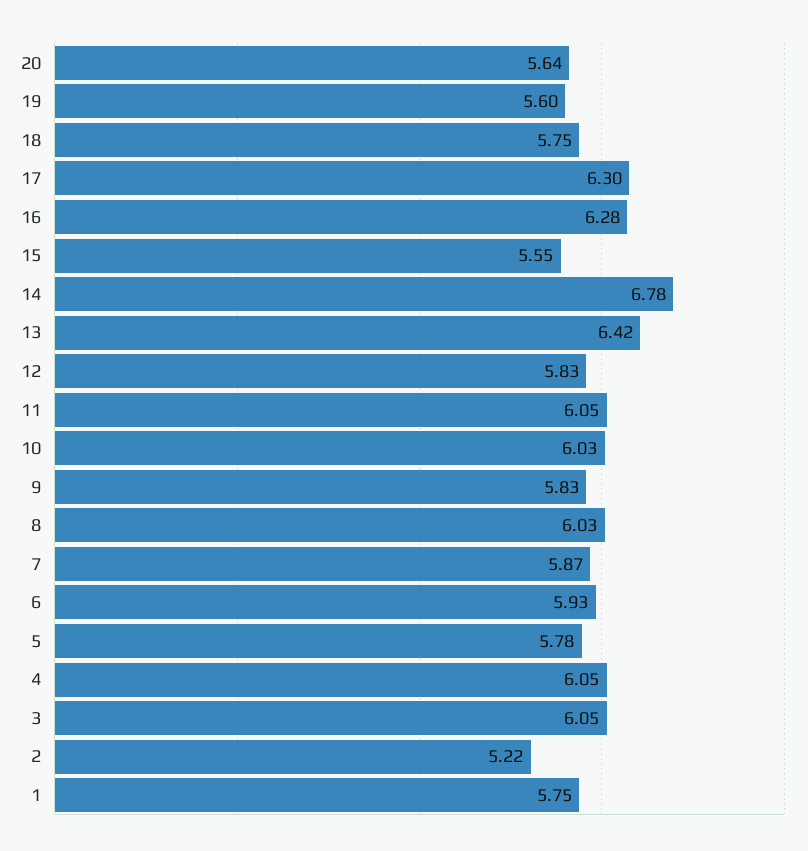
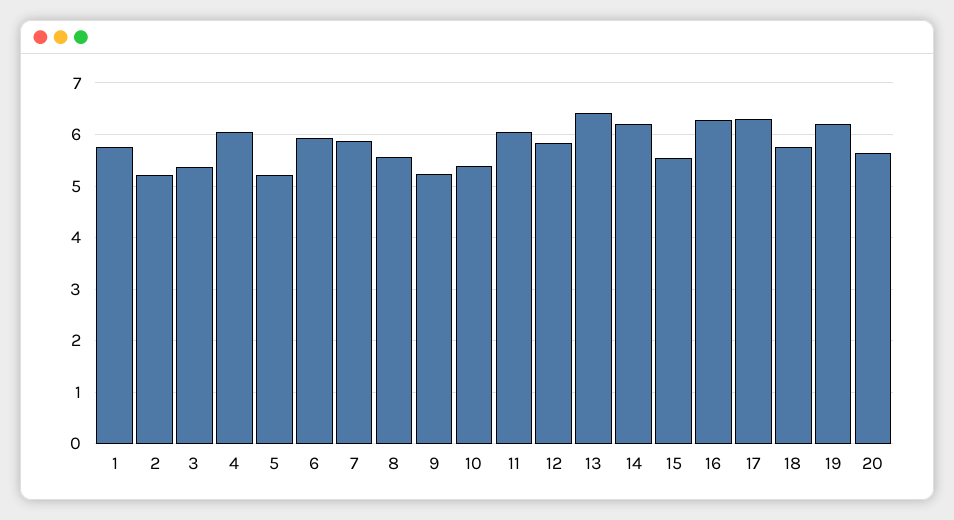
  {
    "20": 5.64,
-   "19": 5.6,
+   "19": 6.2,
    "18": 5.75,
    "17": 6.3,
    "16": 6.28,
    "15": 5.55,
-   "14": 6.78,
+   "14": 6.2,
    "13": 6.42,
    "12": 5.83,
    "11": 6.05,
-   "10": 6.03,
+   "10": 5.4,
-   "9": 5.83,
+   "9": 5.2,
-   "8": 6.03,
+   "8": 5.6,
    "7": 5.87,
    "6": 5.93,
-   "5": 5.78,
+   "5": 5.2,
    "4": 6.05,
-   "3": 6.05,
+   "3": 5.4,
    "2": 5.22,
    "1": 5.75
  }

